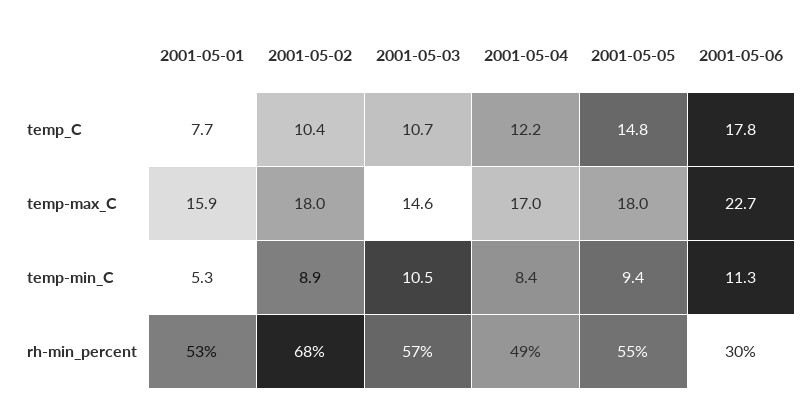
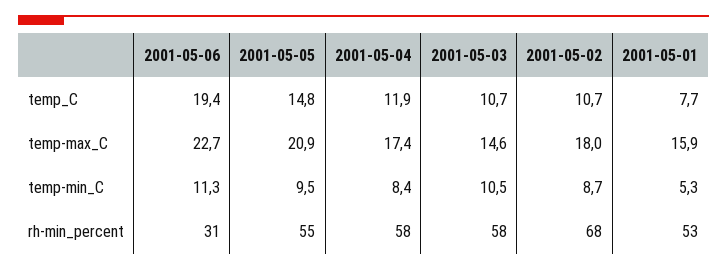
  {
    "2001-05-01": {
      "temp_C": 7.7,
      "temp-max_C": 15.9,
      "temp-min_C": 5.3,
      "rh-min_percent": 53
    },
    "2001-05-02": {
-     "temp_C": 10.4,
+     "temp_C": 10.7,
      "temp-max_C": 18,
-     "temp-min_C": 8.9,
+     "temp-min_C": 8.7,
      "rh-min_percent": 68
    },
    "2001-05-03": {
      "temp_C": 10.7,
      "temp-max_C": 14.6,
      "temp-min_C": 10.5,
-     "rh-min_percent": 57
+     "rh-min_percent": 58
    },
    "2001-05-04": {
-     "temp_C": 12.2,
+     "temp_C": 11.9,
-     "temp-max_C": 17,
+     "temp-max_C": 17.4,
      "temp-min_C": 8.4,
-     "rh-min_percent": 49
+     "rh-min_percent": 58
    },
    "2001-05-05": {
      "temp_C": 14.8,
-     "temp-max_C": 18,
+     "temp-max_C": 20.9,
-     "temp-min_C": 9.4,
+     "temp-min_C": 9.5,
      "rh-min_percent": 55
    },
    "2001-05-06": {
-     "temp_C": 17.8,
+     "temp_C": 19.4,
      "temp-max_C": 22.7,
      "temp-min_C": 11.3,
-     "rh-min_percent": 30
+     "rh-min_percent": 31
    }
  }

